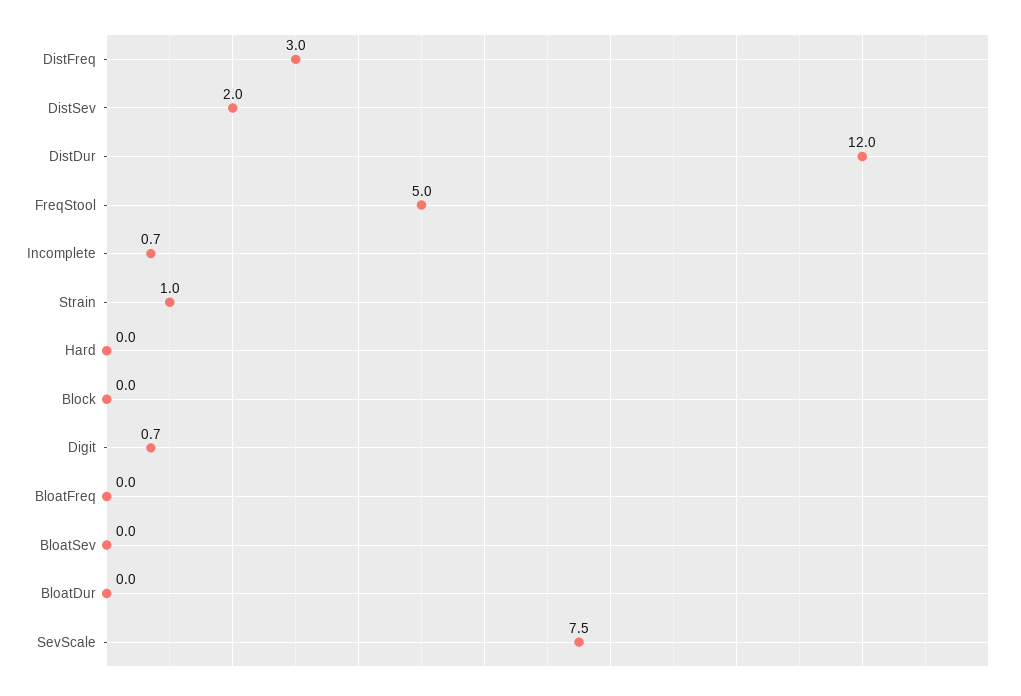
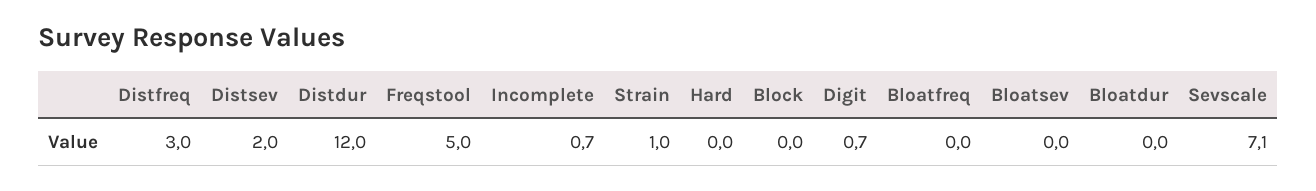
  {
    "DistFreq": 3,
    "DistSev": 2,
    "DistDur": 12,
    "FreqStool": 5,
    "Incomplete": 0.7,
    "Strain": 1,
    "Hard": 0,
    "Block": 0,
    "Digit": 0.7,
    "BloatFreq": 0,
    "BloatSev": 0,
    "BloatDur": 0,
-   "SevScale": 7.5
+   "SevScale": 7.1
  }

